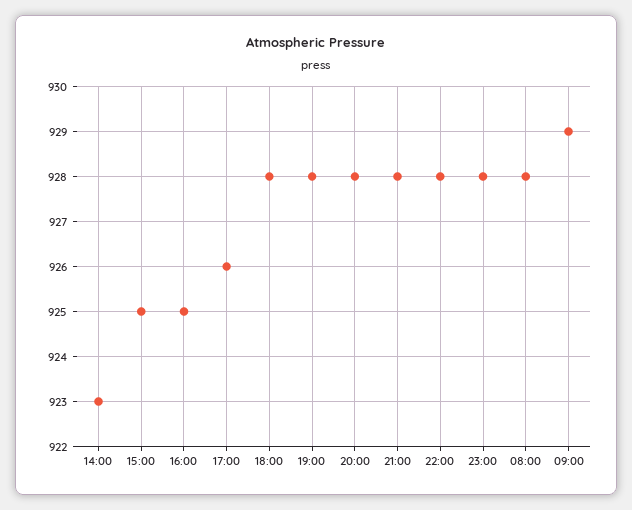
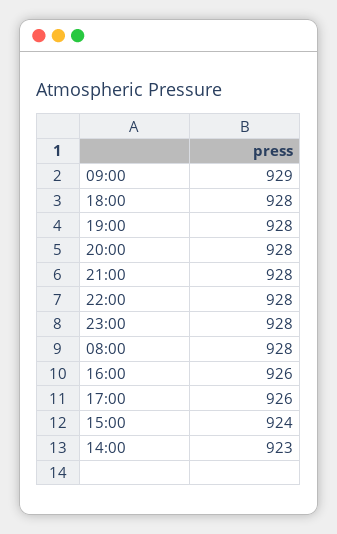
  {
    "14:00": 923,
-   "15:00": 925,
+   "15:00": 924,
-   "16:00": 925,
+   "16:00": 926,
    "17:00": 926,
    "18:00": 928,
    "19:00": 928,
    "20:00": 928,
    "21:00": 928,
    "22:00": 928,
    "23:00": 928,
    "08:00": 928,
    "09:00": 929
  }

